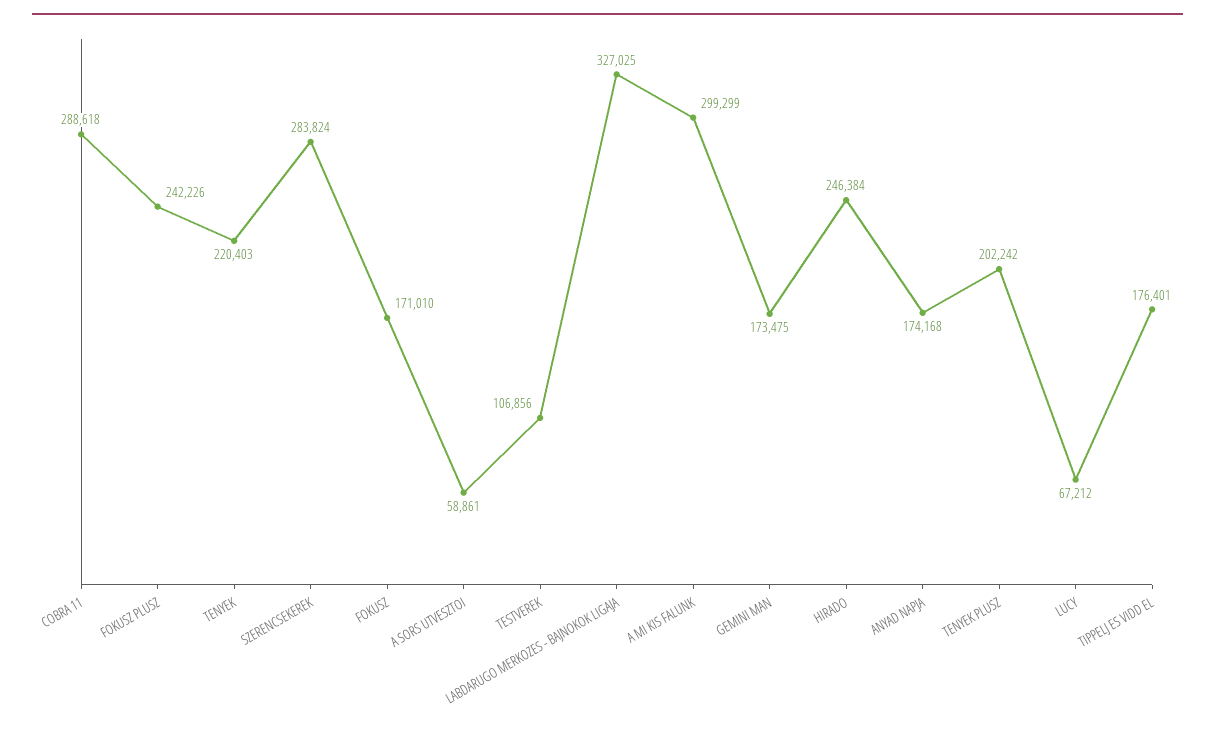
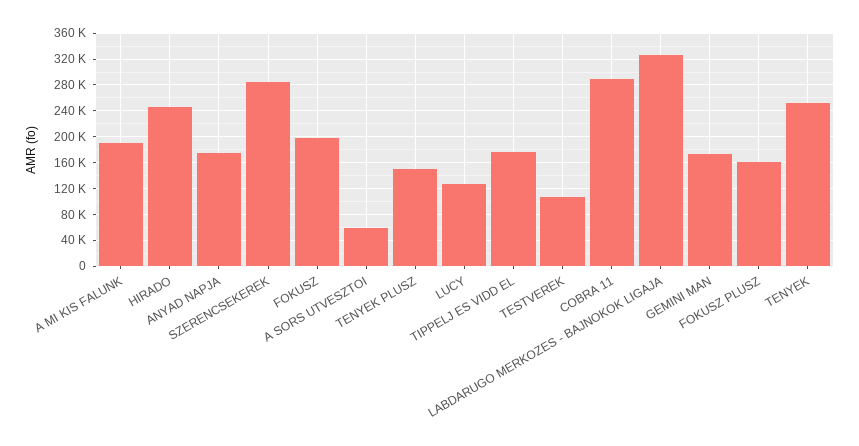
  {
    "COBRA 11": 288618,
-   "FOKUSZ PLUSZ": 242226,
+   "FOKUSZ PLUSZ": 160000,
-   "TENYEK": 220403,
+   "TENYEK": 250000,
    "SZERENCSEKEREK": 283824,
-   "FOKUSZ": 171010,
+   "FOKUSZ": 200000,
    "A SORS UTVESZTOI": 58861,
    "TESTVEREK": 106856,
    "LABDARUGO MERKOZES - BAJNOKOK LIGAJA": 327025,
-   "A MI KIS FALUNK": 299299,
+   "A MI KIS FALUNK": 190000,
    "GEMINI MAN": 173475,
    "HIRADO": 246384,
    "ANYAD NAPJA": 174168,
-   "TENYEK PLUSZ": 202242,
+   "TENYEK PLUSZ": 150000,
-   "LUCY": 67212,
+   "LUCY": 130000,
    "TIPPELJ ES VIDD EL": 176401
  }

